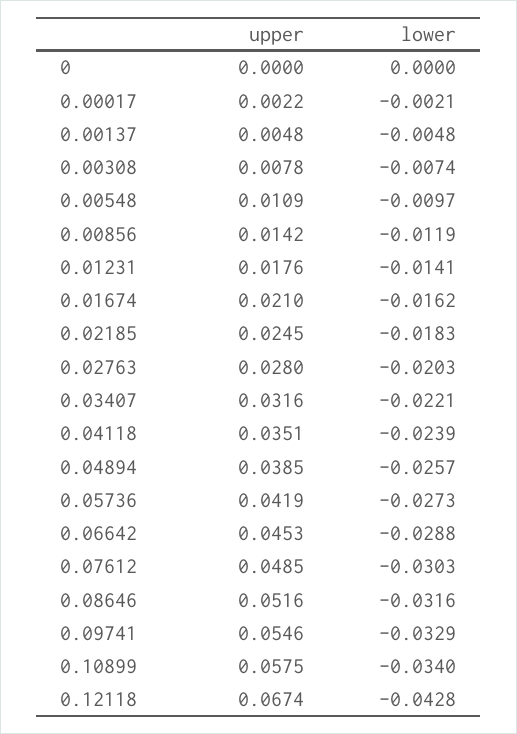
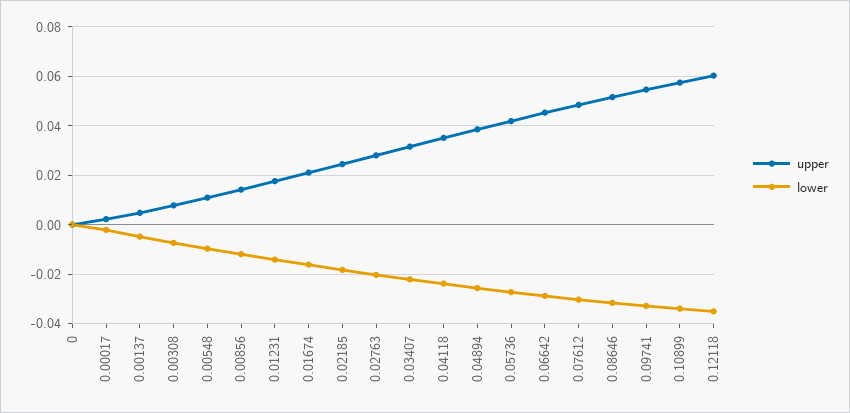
  {
    "upper": {
      "0": 0,
      "0.00017": 0.0022,
      "0.00137": 0.0048,
      "0.00308": 0.0078,
      "0.00548": 0.0109,
      "0.00856": 0.0142,
      "0.01231": 0.0176,
      "0.01674": 0.021,
      "0.02185": 0.0245,
      "0.02763": 0.028,
      "0.03407": 0.0316,
      "0.04118": 0.0351,
      "0.04894": 0.0385,
      "0.05736": 0.0419,
      "0.06642": 0.0453,
      "0.07612": 0.0485,
      "0.08646": 0.0516,
      "0.09741": 0.0546,
      "0.10899": 0.0575,
-     "0.12118": 0.0674
+     "0.12118": 0.06
    },
    "lower": {
      "0": 0,
      "0.00017": -0.0021,
      "0.00137": -0.0048,
      "0.00308": -0.0074,
      "0.00548": -0.0097,
      "0.00856": -0.0119,
      "0.01231": -0.0141,
      "0.01674": -0.0162,
      "0.02185": -0.0183,
      "0.02763": -0.0203,
      "0.03407": -0.0221,
      "0.04118": -0.0239,
      "0.04894": -0.0257,
      "0.05736": -0.0273,
      "0.06642": -0.0288,
      "0.07612": -0.0303,
      "0.08646": -0.0316,
      "0.09741": -0.0329,
      "0.10899": -0.034,
-     "0.12118": -0.0428
+     "0.12118": -0.035
    }
  }

